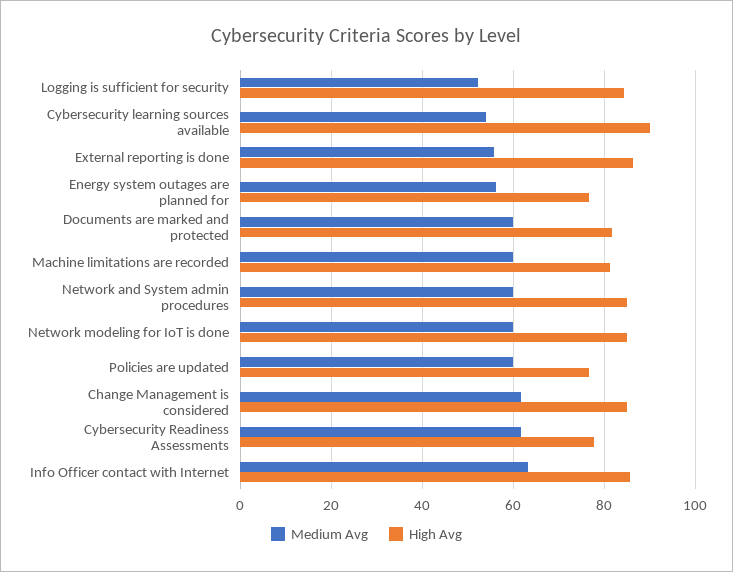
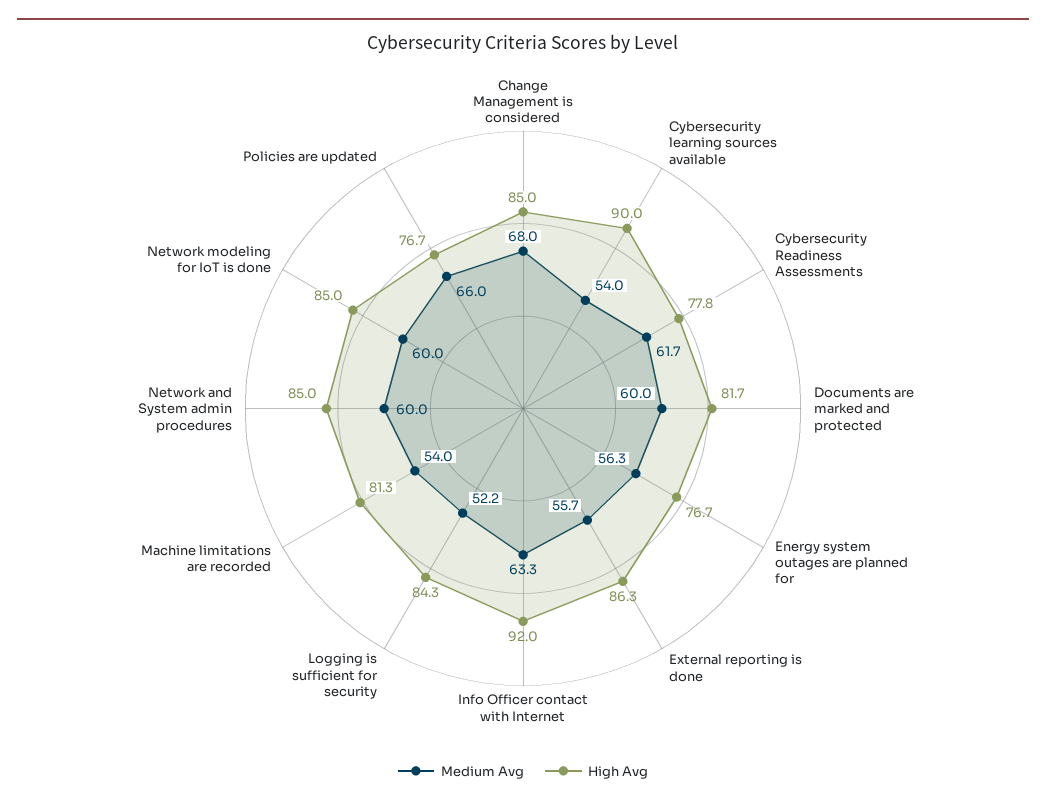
  {
    "Medium Avg": {
      "Logging is sufficient for security": 52.2,
      "Cybersecurity learning sources available": 54,
      "External reporting is done": 55.7,
      "Energy system outages are planned for": 56.3,
      "Documents are marked and protected": 60,
-     "Machine limitations are recorded": 60,
+     "Machine limitations are recorded": 54,
      "Network and System admin procedures": 60,
      "Network modeling for IoT is done": 60,
-     "Policies are updated": 60,
+     "Policies are updated": 66,
-     "Change Management is considered": 62,
+     "Change Management is considered": 68,
      "Cybersecurity Readiness Assessments": 61.7,
      "Info Officer contact with Internet": 63.3
    },
    "High Avg": {
      "Logging is sufficient for security": 84.3,
      "Cybersecurity learning sources available": 90,
      "External reporting is done": 86.3,
      "Energy system outages are planned for": 76.7,
      "Documents are marked and protected": 81.7,
      "Machine limitations are recorded": 81.3,
      "Network and System admin procedures": 85,
      "Network modeling for IoT is done": 85,
      "Policies are updated": 76.7,
      "Change Management is considered": 85,
      "Cybersecurity Readiness Assessments": 77.8,
-     "Info Officer contact with Internet": 86
+     "Info Officer contact with Internet": 92
    }
  }

